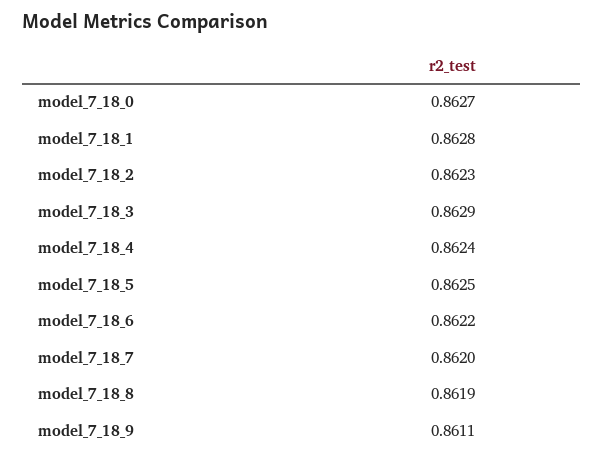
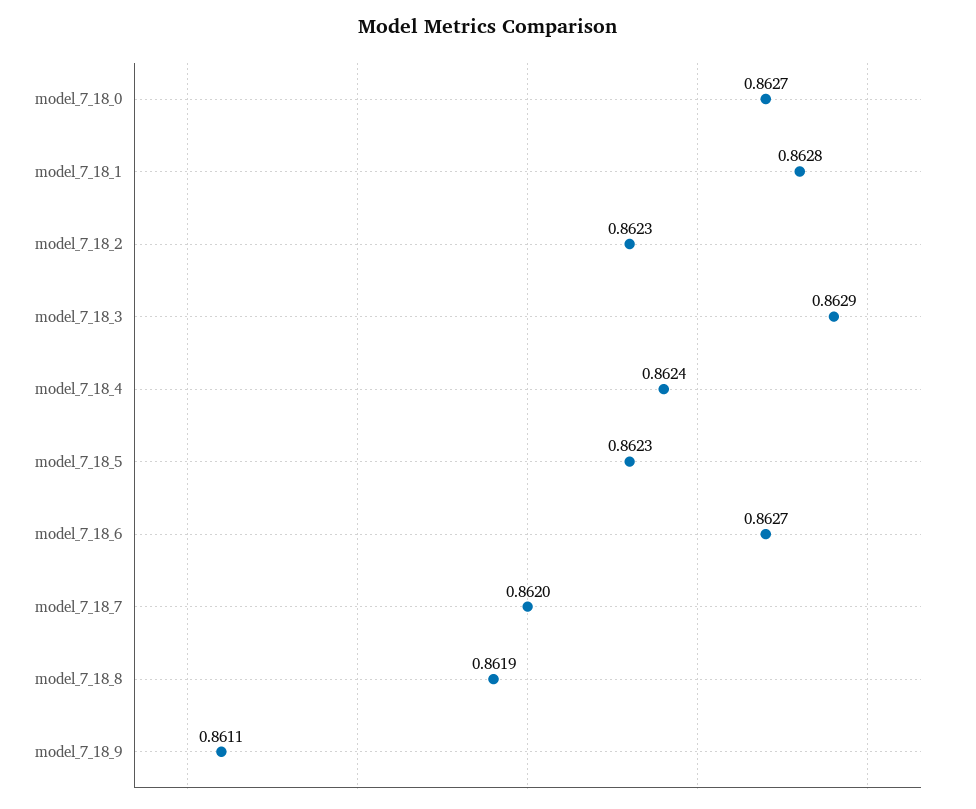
  {
    "model_7_18_0": 0.8627,
    "model_7_18_1": 0.8628,
    "model_7_18_2": 0.8623,
    "model_7_18_3": 0.8629,
    "model_7_18_4": 0.8624,
-   "model_7_18_5": 0.8625,
+   "model_7_18_5": 0.8623,
-   "model_7_18_6": 0.8622,
+   "model_7_18_6": 0.8627,
    "model_7_18_7": 0.862,
    "model_7_18_8": 0.8619,
    "model_7_18_9": 0.8611
  }

